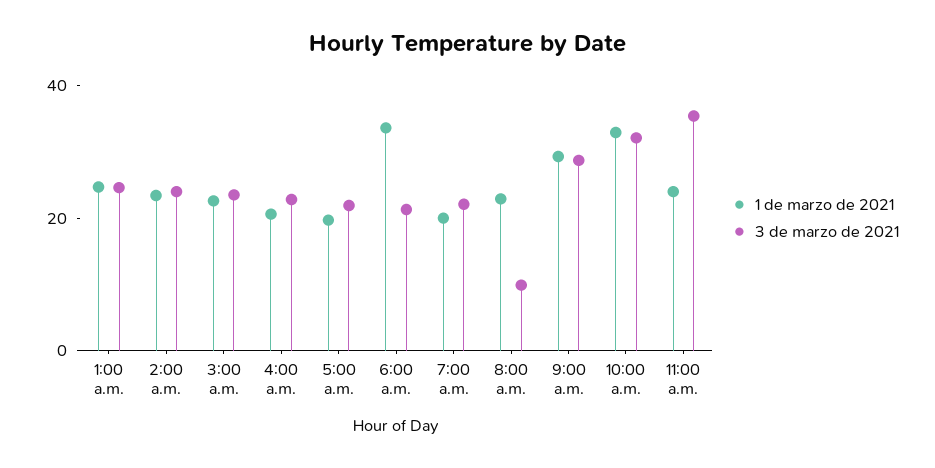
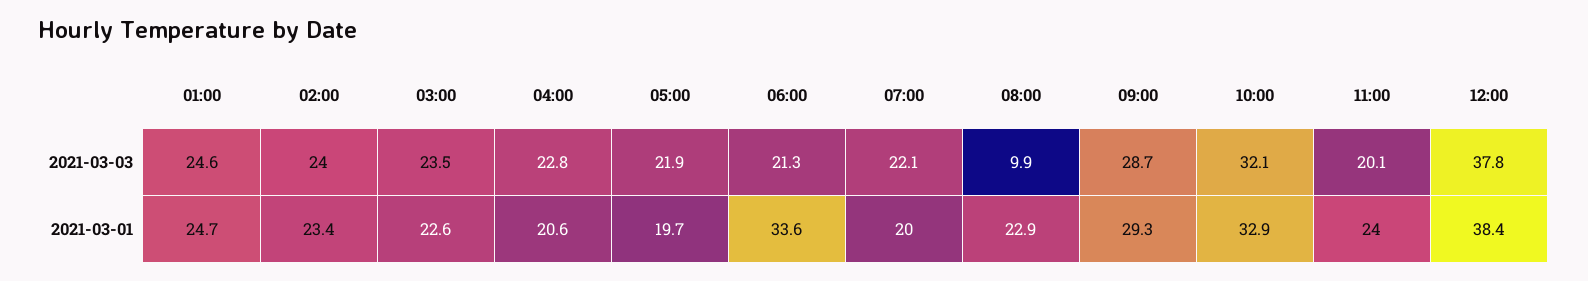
  {
    "1 de marzo de 2021": {
      "1:00 a.m.": 24.7,
      "2:00 a.m.": 23.4,
      "3:00 a.m.": 22.6,
      "4:00 a.m.": 20.6,
      "5:00 a.m.": 19.7,
      "6:00 a.m.": 33.6,
      "7:00 a.m.": 20,
      "8:00 a.m.": 22.9,
      "9:00 a.m.": 29.3,
      "10:00 a.m.": 32.9,
-     "11:00 a.m.": 24
+     "11:00 a.m.": 24,
+     "12:00": 38.4
    },
    "3 de marzo de 2021": {
      "1:00 a.m.": 24.6,
      "2:00 a.m.": 24,
      "3:00 a.m.": 23.5,
      "4:00 a.m.": 22.8,
      "5:00 a.m.": 21.9,
      "6:00 a.m.": 21.3,
      "7:00 a.m.": 22.1,
      "8:00 a.m.": 9.9,
      "9:00 a.m.": 28.7,
      "10:00 a.m.": 32.1,
-     "11:00 a.m.": 35
+     "11:00 a.m.": 20.1,
+     "12:00": 37.8
    }
  }

